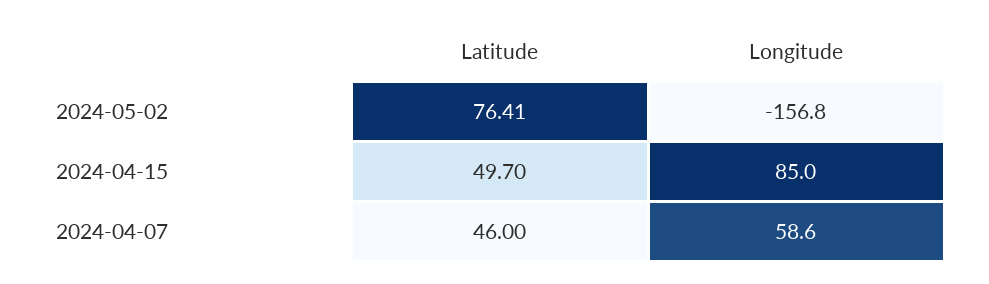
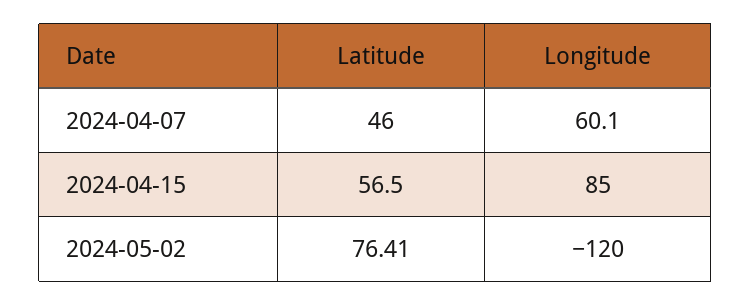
  {
    "Latitude": {
      "2024-05-02": 76.41,
-     "2024-04-15": 49.7,
+     "2024-04-15": 56.5,
      "2024-04-07": 46
    },
    "Longitude": {
-     "2024-05-02": -156.8,
+     "2024-05-02": -120,
      "2024-04-15": 85,
-     "2024-04-07": 58.6
+     "2024-04-07": 60.1
    }
  }

